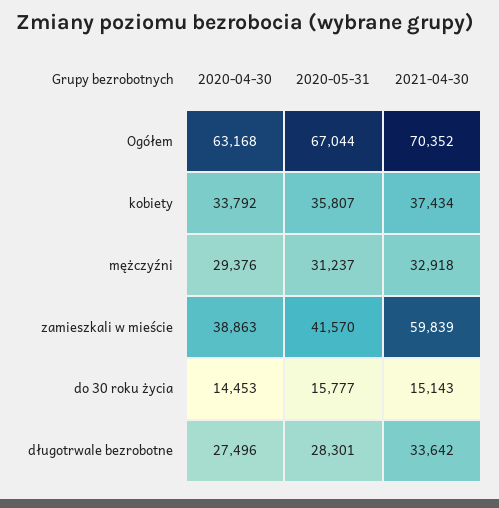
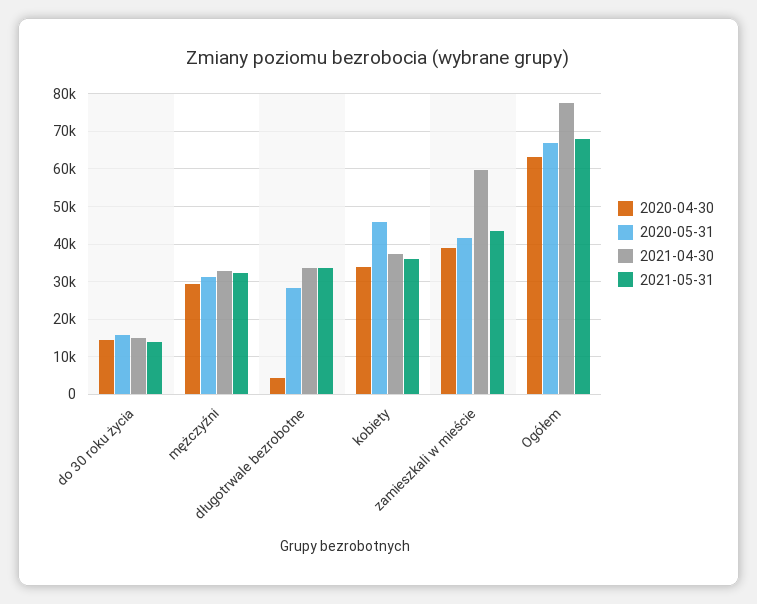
  {
    "2020-04-30": {
      "Ogółem": 63168,
      "kobiety": 33792,
      "mężczyźni": 29376,
      "zamieszkali w mieście": 38863,
      "do 30 roku życia": 14453,
-     "długotrwale bezrobotne": 27496
+     "długotrwale bezrobotne": 4000
    },
    "2020-05-31": {
      "Ogółem": 67044,
-     "kobiety": 35807,
+     "kobiety": 46000,
      "mężczyźni": 31237,
      "zamieszkali w mieście": 41570,
      "do 30 roku życia": 15777,
      "długotrwale bezrobotne": 28301
    },
    "2021-04-30": {
-     "Ogółem": 70352,
+     "Ogółem": 78000,
      "kobiety": 37434,
      "mężczyźni": 32918,
      "zamieszkali w mieście": 59839,
      "do 30 roku życia": 15143,
      "długotrwale bezrobotne": 33642
-   }
+   },
+   "2021-05-31": {
+     "do 30 roku życia": 14000,
+     "mężczyźni": 32000,
+     "długotrwale bezrobotne": 34000,
+     "kobiety": 36000,
+     "zamieszkali w mieście": 44000,
+     "Ogółem": 68000
+   }
  }

